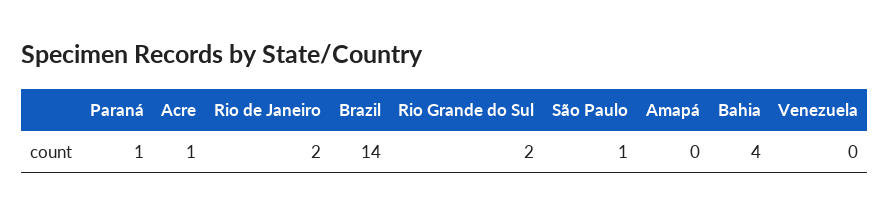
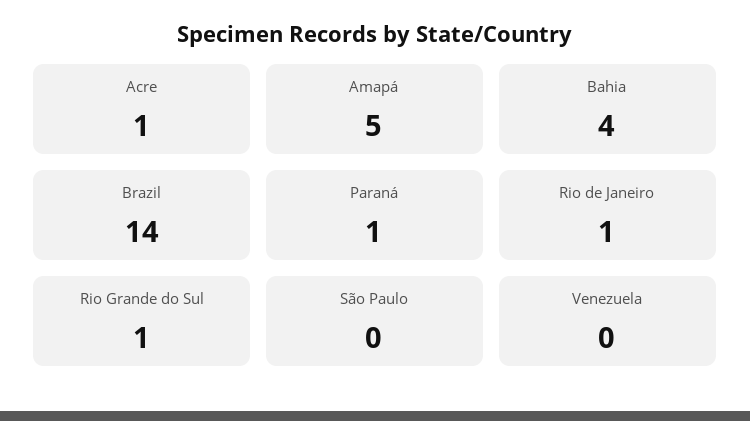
  {
    "Paraná": 1,
    "Acre": 1,
-   "Rio de Janeiro": 2,
+   "Rio de Janeiro": 1,
    "Brazil": 14,
-   "Rio Grande do Sul": 2,
+   "Rio Grande do Sul": 1,
-   "São Paulo": 1,
+   "São Paulo": 0,
-   "Amapá": 0,
+   "Amapá": 5,
    "Bahia": 4,
    "Venezuela": 0
  }

